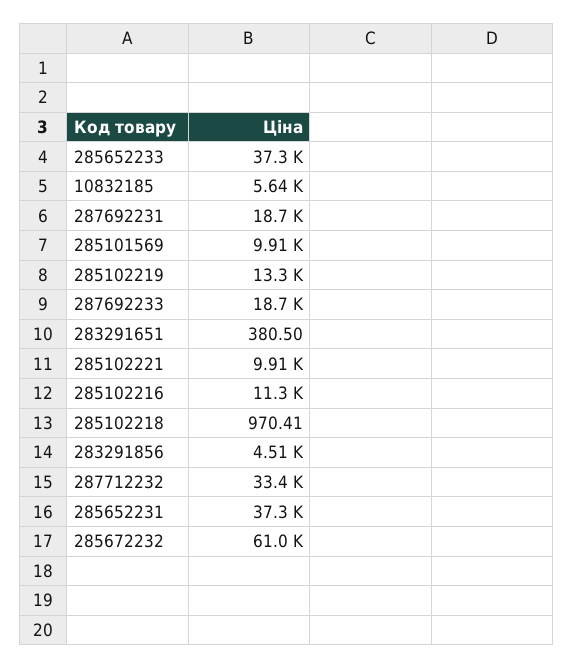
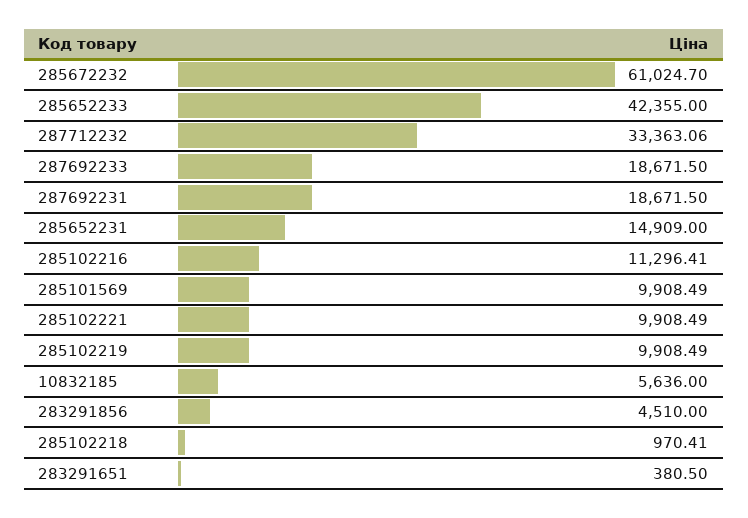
  {
-   "285652233": 37300,
+   "285652233": 42355,
    "10832185": 5636,
    "287692231": 18671.5,
    "285101569": 9908.49,
-   "285102219": 13300,
+   "285102219": 9908.49,
    "287692233": 18671.5,
    "283291651": 380.5,
    "285102221": 9908.49,
    "285102216": 11296.41,
    "285102218": 970.41,
    "283291856": 4510,
    "287712232": 33363.06,
-   "285652231": 37300,
+   "285652231": 14909,
    "285672232": 61024.7
  }

